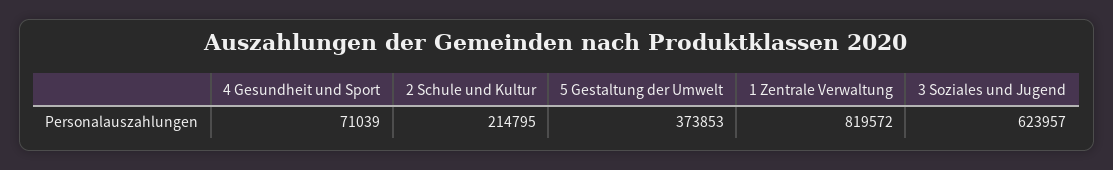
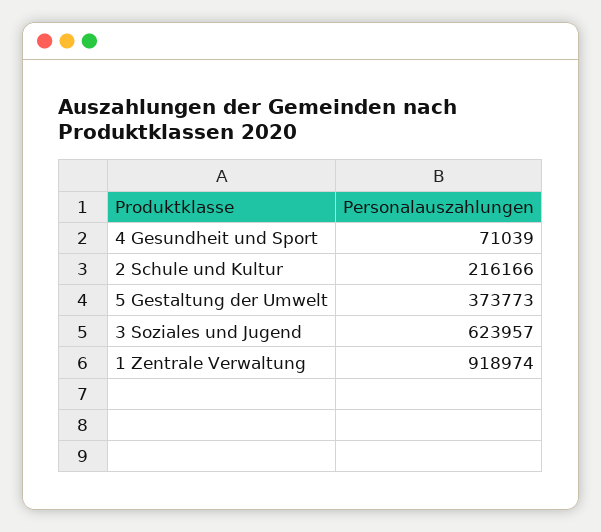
  {
    "4 Gesundheit und Sport": 71039,
-   "2 Schule und Kultur": 214795,
+   "2 Schule und Kultur": 216166,
-   "5 Gestaltung der Umwelt": 373853,
+   "5 Gestaltung der Umwelt": 373773,
-   "1 Zentrale Verwaltung": 819572,
+   "1 Zentrale Verwaltung": 918974,
    "3 Soziales und Jugend": 623957
  }

